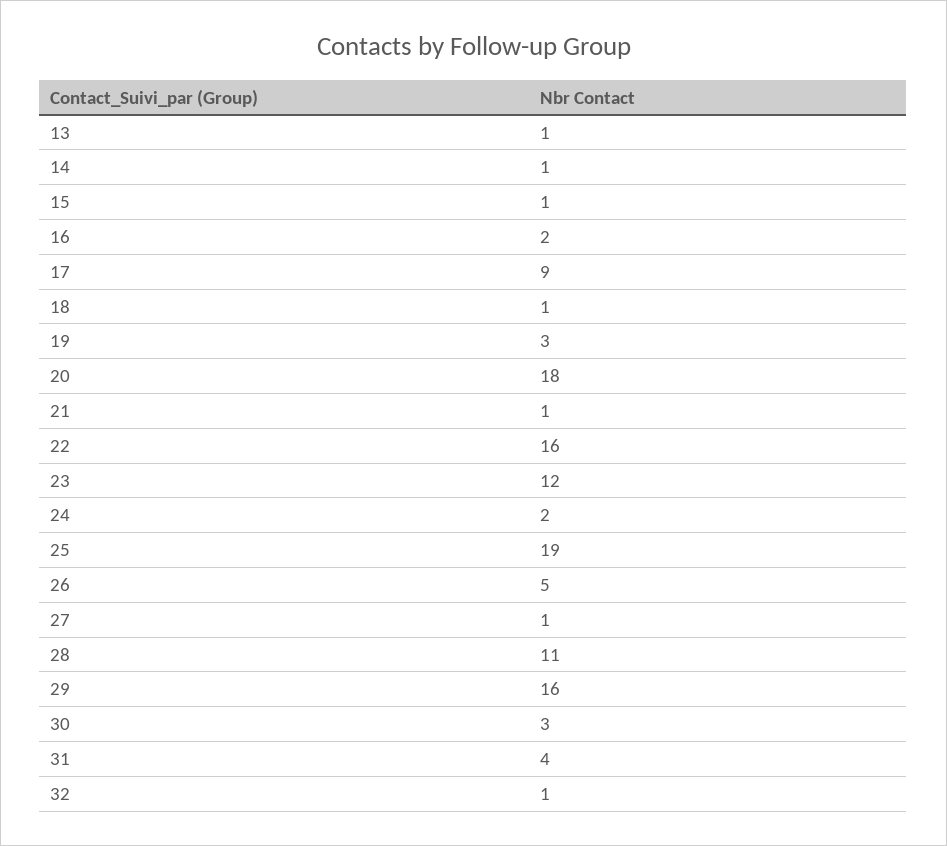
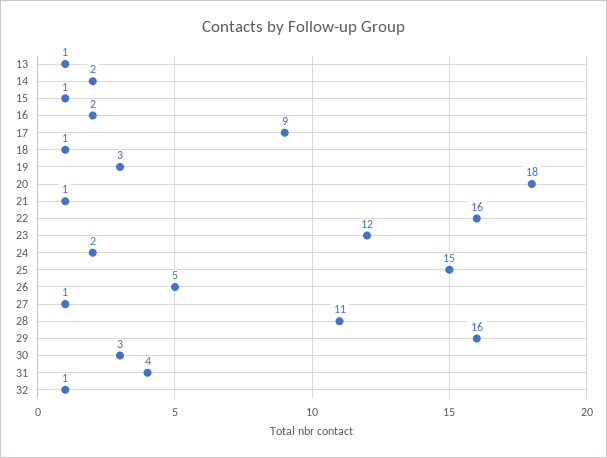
  {
    "13": 1,
-   "14": 1,
+   "14": 2,
    "15": 1,
    "16": 2,
    "17": 9,
    "18": 1,
    "19": 3,
    "20": 18,
    "21": 1,
    "22": 16,
    "23": 12,
    "24": 2,
-   "25": 19,
+   "25": 15,
    "26": 5,
    "27": 1,
    "28": 11,
    "29": 16,
    "30": 3,
    "31": 4,
    "32": 1
  }

